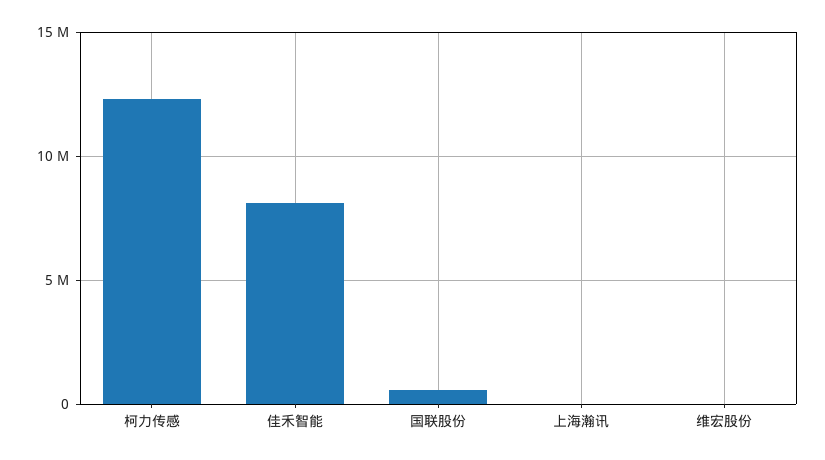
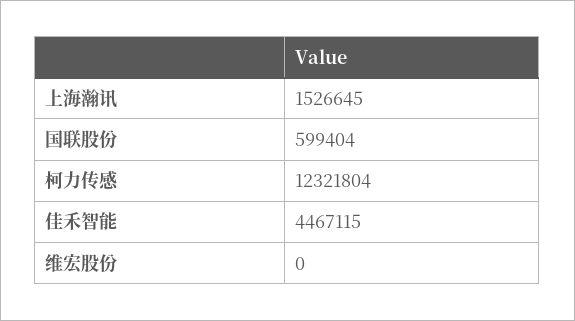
  {
    "柯力传感": 12321804,
-   "佳禾智能": 8000000,
+   "佳禾智能": 4467115,
    "国联股份": 599404,
-   "上海瀚讯": 0,
+   "上海瀚讯": 1526645,
    "维宏股份": 0
  }

